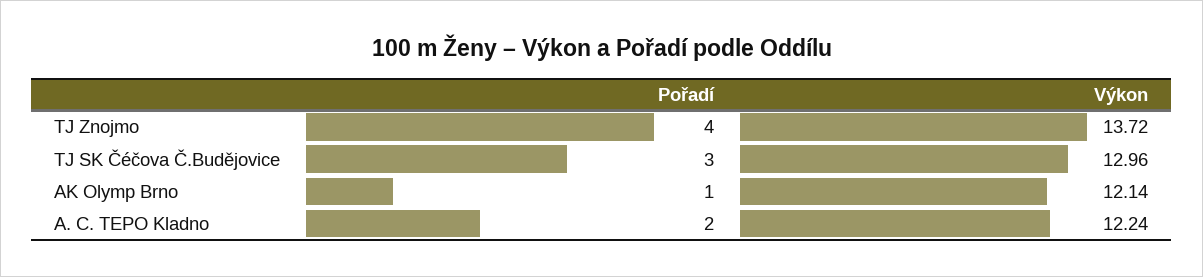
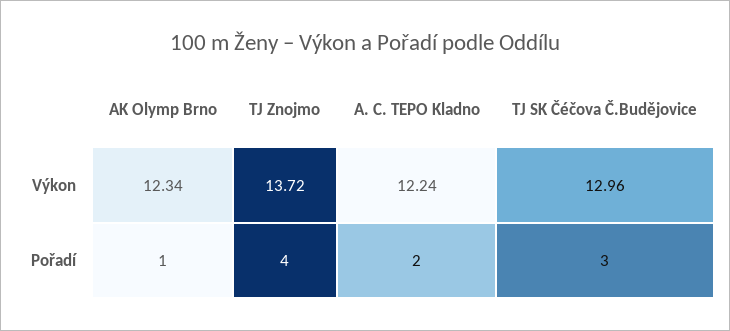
  {
    "Pořadí": {
      "TJ Znojmo": 4,
      "TJ SK Čéčova Č.Budějovice": 3,
      "AK Olymp Brno": 1,
      "A. C. TEPO Kladno": 2
    },
    "Výkon": {
      "TJ Znojmo": 13.72,
      "TJ SK Čéčova Č.Budějovice": 12.96,
-     "AK Olymp Brno": 12.14,
+     "AK Olymp Brno": 12.34,
      "A. C. TEPO Kladno": 12.24
    }
  }

